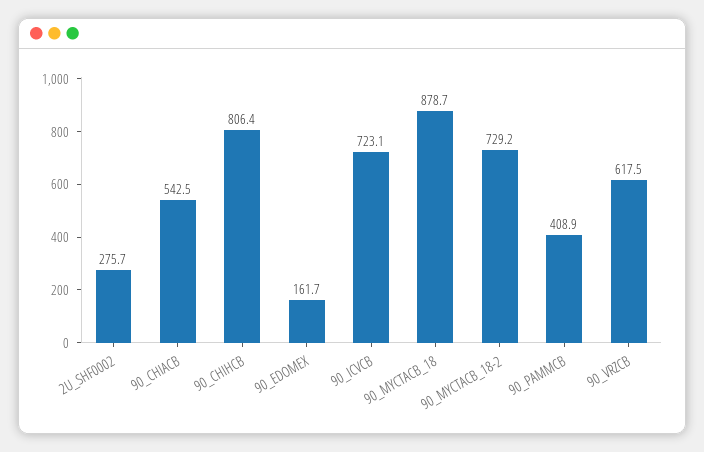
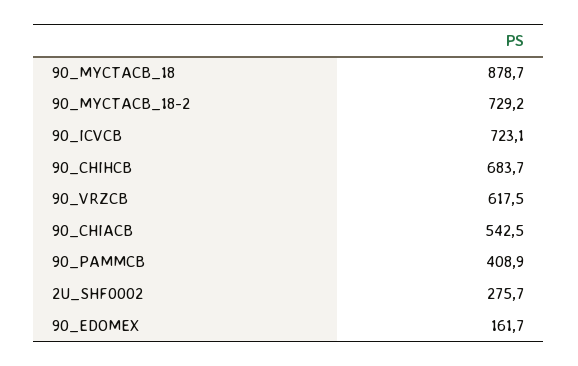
  {
    "2U_SHF0002": 275.7,
    "90_CHIACB": 542.5,
-   "90_CHIHCB": 806.4,
+   "90_CHIHCB": 683.7,
    "90_EDOMEX": 161.7,
    "90_ICVCB": 723.1,
    "90_MYCTACB_18": 878.7,
    "90_MYCTACB_18-2": 729.2,
    "90_PAMMCB": 408.9,
    "90_VRZCB": 617.5
  }

